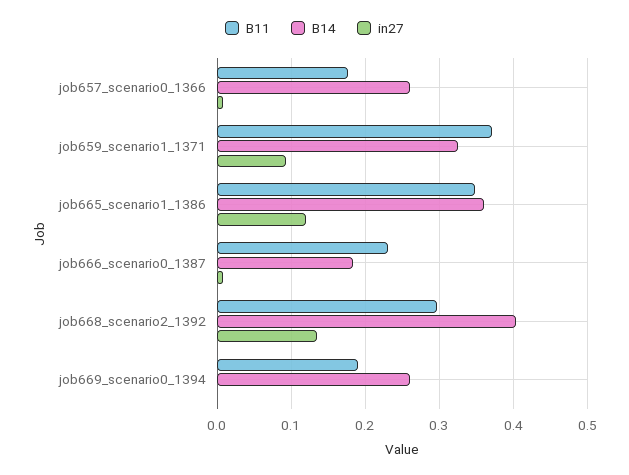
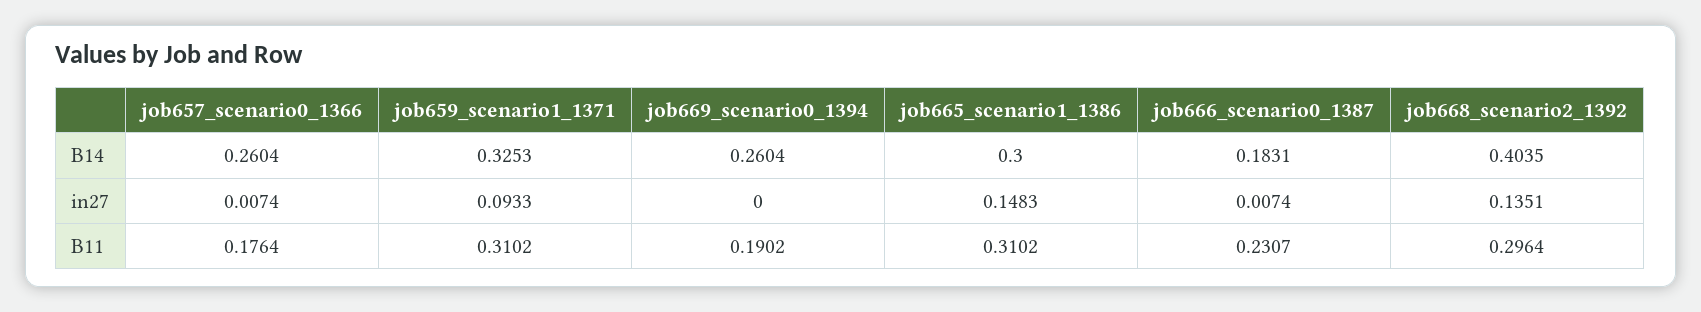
  {
    "B11": {
      "job657_scenario0_1366": 0.1764,
-     "job659_scenario1_1371": 0.37,
+     "job659_scenario1_1371": 0.3102,
-     "job665_scenario1_1386": 0.35,
+     "job665_scenario1_1386": 0.3102,
      "job666_scenario0_1387": 0.2307,
      "job668_scenario2_1392": 0.2964,
      "job669_scenario0_1394": 0.1902
    },
    "B14": {
      "job657_scenario0_1366": 0.2604,
      "job659_scenario1_1371": 0.3253,
-     "job665_scenario1_1386": 0.36,
+     "job665_scenario1_1386": 0.3,
      "job666_scenario0_1387": 0.1831,
      "job668_scenario2_1392": 0.4035,
      "job669_scenario0_1394": 0.2604
    },
    "in27": {
      "job657_scenario0_1366": 0.0074,
      "job659_scenario1_1371": 0.0933,
-     "job665_scenario1_1386": 0.12,
+     "job665_scenario1_1386": 0.1483,
      "job666_scenario0_1387": 0.0074,
      "job668_scenario2_1392": 0.1351,
      "job669_scenario0_1394": 0
    }
  }

